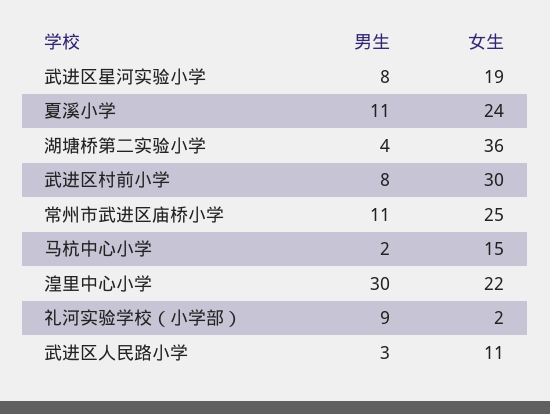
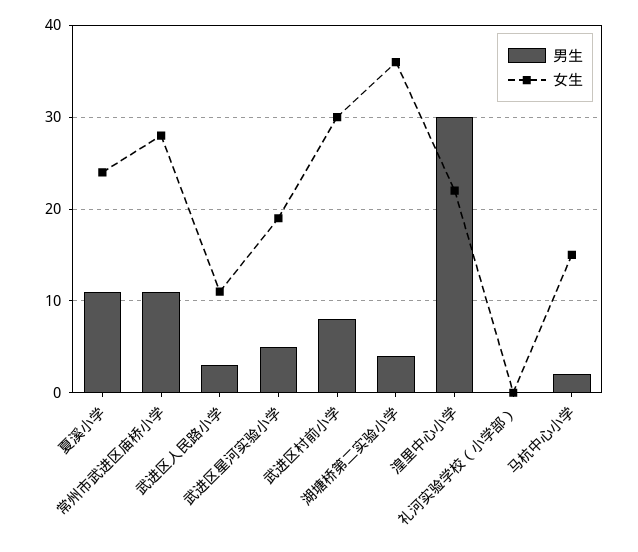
  {
    "男生": {
-     "武进区星河实验小学": 8,
+     "武进区星河实验小学": 5,
      "夏溪小学": 11,
      "湖塘桥第二实验小学": 4,
      "武进区村前小学": 8,
      "常州市武进区庙桥小学": 11,
      "马杭中心小学": 2,
      "湟里中心小学": 30,
-     "礼河实验学校（小学部）": 9,
+     "礼河实验学校（小学部）": 0,
      "武进区人民路小学": 3
    },
    "女生": {
      "武进区星河实验小学": 19,
      "夏溪小学": 24,
      "湖塘桥第二实验小学": 36,
      "武进区村前小学": 30,
-     "常州市武进区庙桥小学": 25,
+     "常州市武进区庙桥小学": 28,
      "马杭中心小学": 15,
      "湟里中心小学": 22,
-     "礼河实验学校（小学部）": 2,
+     "礼河实验学校（小学部）": 0,
      "武进区人民路小学": 11
    }
  }

